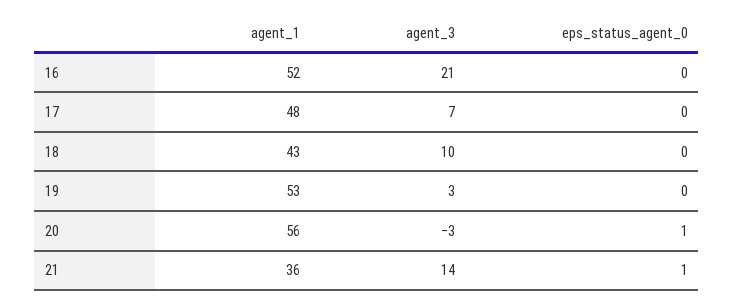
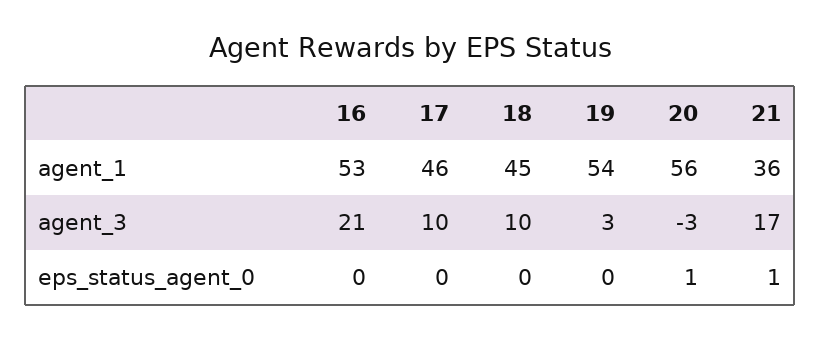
  {
    "agent_1": {
-     "16": 52,
+     "16": 53,
-     "17": 48,
+     "17": 46,
-     "18": 43,
+     "18": 45,
-     "19": 53,
+     "19": 54,
      "20": 56,
      "21": 36
    },
    "agent_3": {
      "16": 21,
-     "17": 7,
+     "17": 10,
      "18": 10,
      "19": 3,
      "20": -3,
-     "21": 14
+     "21": 17
    },
    "eps_status_agent_0": {
      "16": 0,
      "17": 0,
      "18": 0,
      "19": 0,
      "20": 1,
      "21": 1
    }
  }

